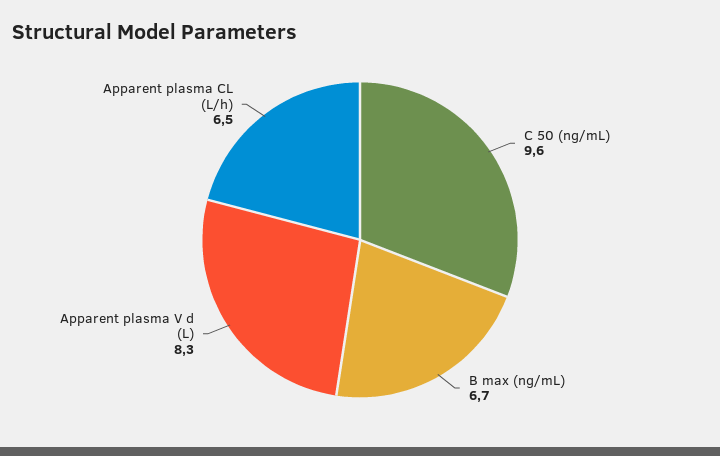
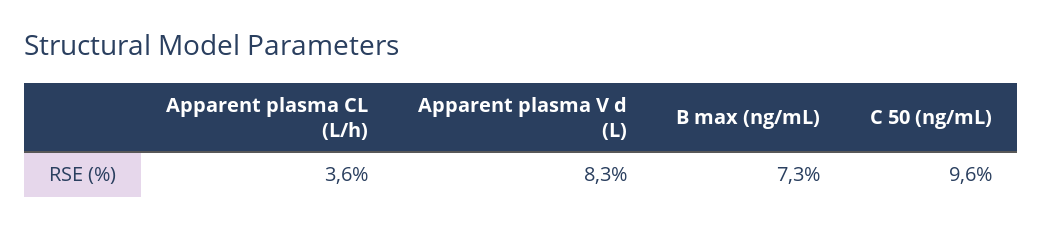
  {
    "C 50 (ng/mL)": 9.6,
-   "B max (ng/mL)": 6.7,
+   "B max (ng/mL)": 7.3,
    "Apparent plasma V d (L)": 8.3,
-   "Apparent plasma CL (L/h)": 6.5
+   "Apparent plasma CL (L/h)": 3.6
  }

